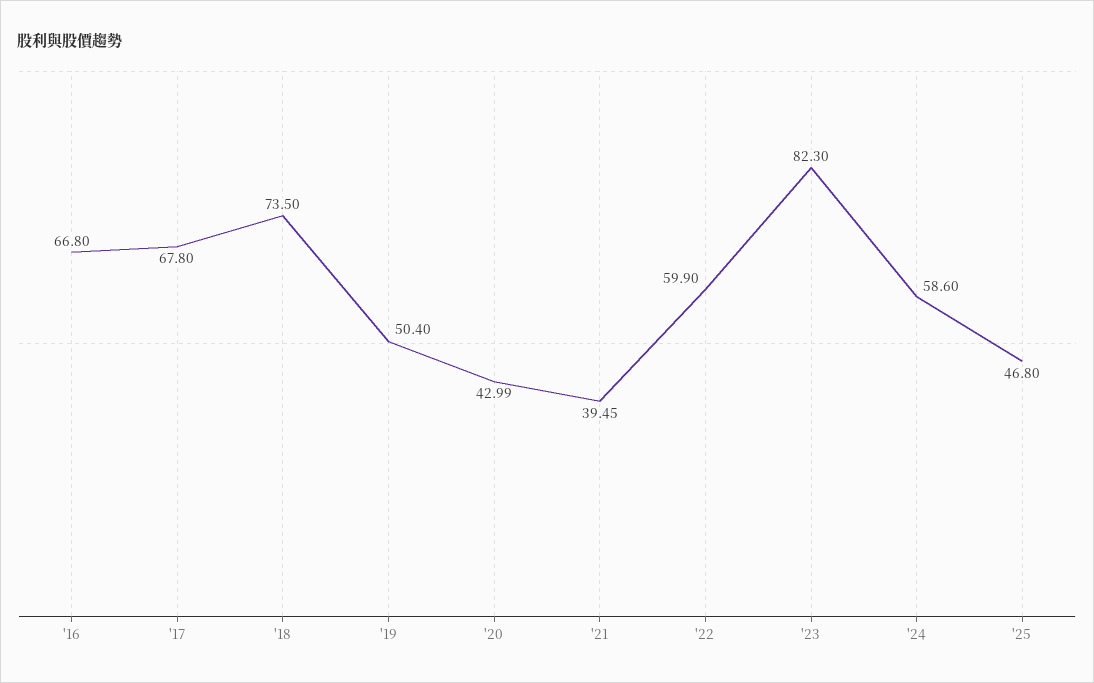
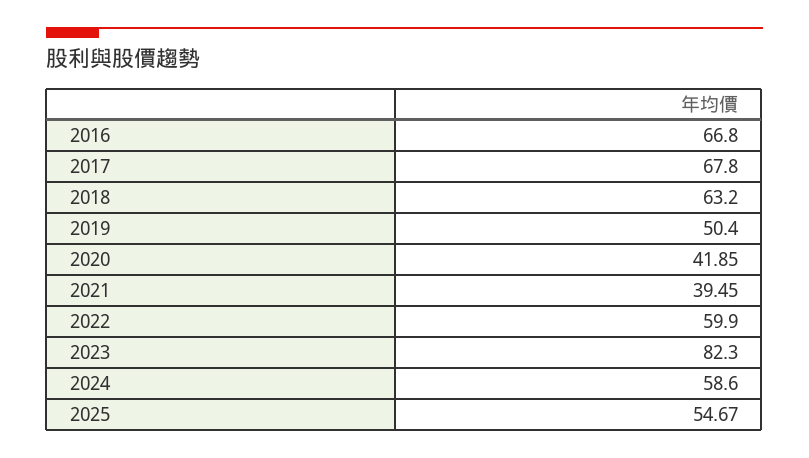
  {
    "'16": 66.8,
    "'17": 67.8,
-   "'18": 73.5,
+   "'18": 63.2,
    "'19": 50.4,
-   "'20": 42.99,
+   "'20": 41.85,
    "'21": 39.45,
    "'22": 59.9,
    "'23": 82.3,
    "'24": 58.6,
-   "'25": 46.8
+   "'25": 54.67
  }

